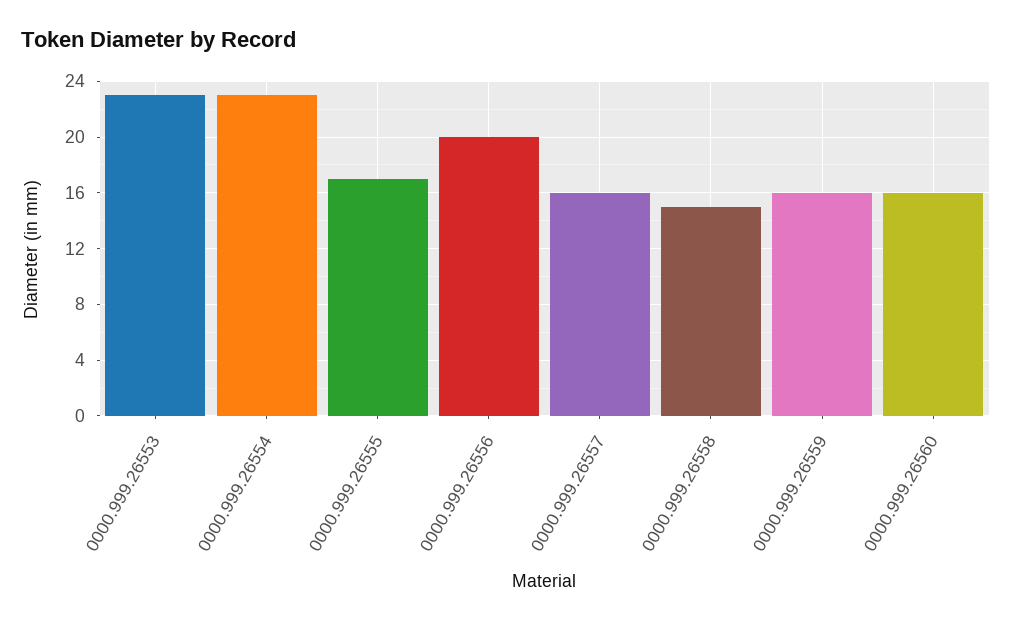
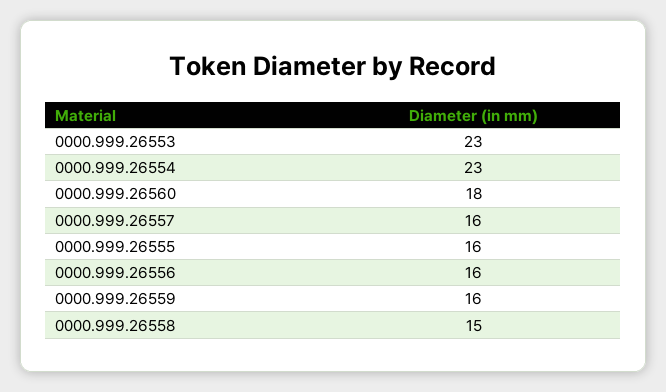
  {
    "0000.999.26553": 23,
    "0000.999.26554": 23,
-   "0000.999.26555": 17,
+   "0000.999.26555": 16,
-   "0000.999.26556": 20,
+   "0000.999.26556": 16,
    "0000.999.26557": 16,
    "0000.999.26558": 15,
    "0000.999.26559": 16,
-   "0000.999.26560": 16
+   "0000.999.26560": 18
  }

